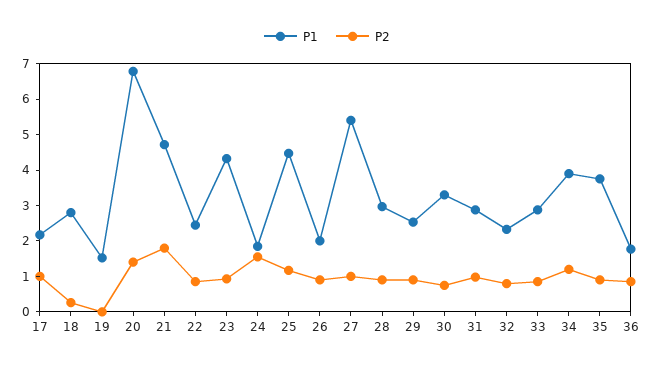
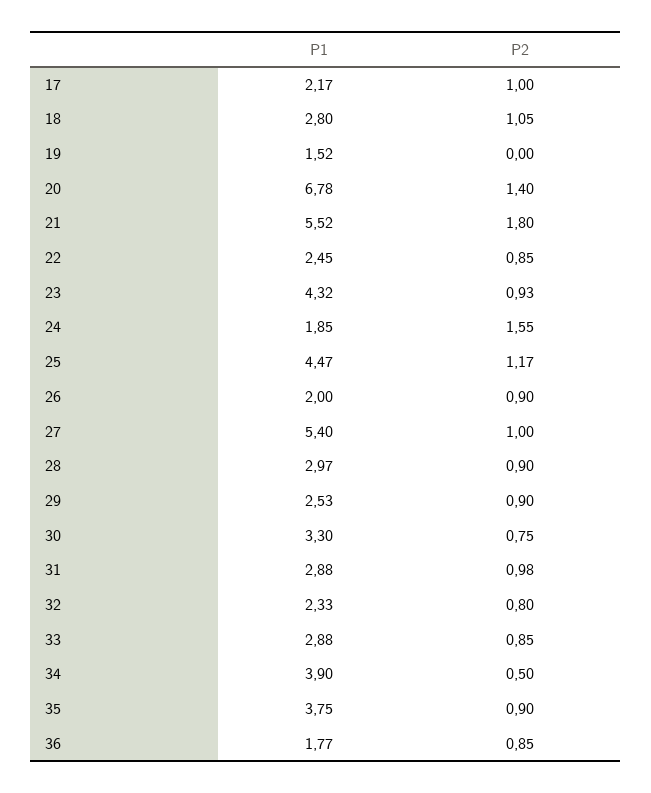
  {
    "P1": {
      "17": 2.17,
      "18": 2.8,
      "19": 1.52,
      "20": 6.78,
-     "21": 4.75,
+     "21": 5.52,
      "22": 2.45,
      "23": 4.32,
      "24": 1.85,
      "25": 4.47,
      "26": 2,
      "27": 5.4,
      "28": 2.97,
      "29": 2.53,
      "30": 3.3,
      "31": 2.88,
      "32": 2.33,
      "33": 2.88,
      "34": 3.9,
      "35": 3.75,
      "36": 1.77
    },
    "P2": {
      "17": 1,
-     "18": 0.25,
+     "18": 1.05,
      "19": 0,
      "20": 1.4,
      "21": 1.8,
      "22": 0.85,
      "23": 0.93,
      "24": 1.55,
      "25": 1.17,
      "26": 0.9,
      "27": 1,
      "28": 0.9,
      "29": 0.9,
      "30": 0.75,
      "31": 0.98,
      "32": 0.8,
      "33": 0.85,
-     "34": 1.25,
+     "34": 0.5,
      "35": 0.9,
      "36": 0.85
    }
  }

